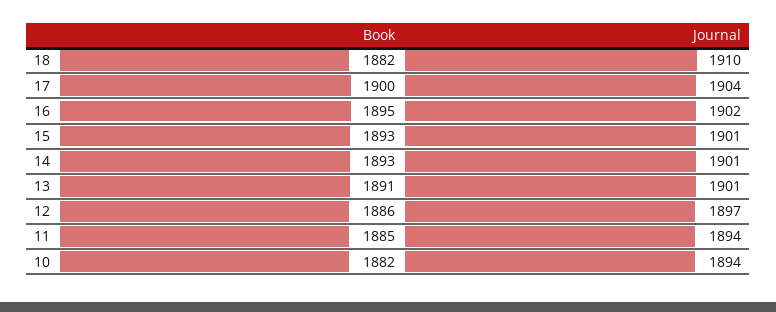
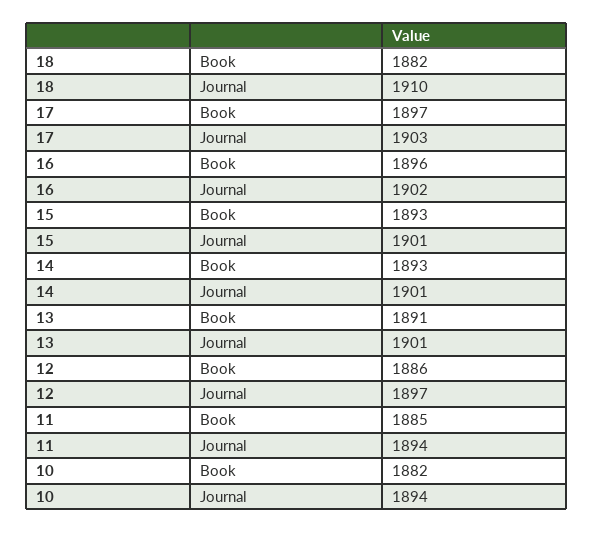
  {
    "Book": {
      "18": 1882,
-     "17": 1900,
+     "17": 1897,
-     "16": 1895,
+     "16": 1896,
      "15": 1893,
      "14": 1893,
      "13": 1891,
      "12": 1886,
      "11": 1885,
      "10": 1882
    },
    "Journal": {
      "18": 1910,
-     "17": 1904,
+     "17": 1903,
      "16": 1902,
      "15": 1901,
      "14": 1901,
      "13": 1901,
      "12": 1897,
      "11": 1894,
      "10": 1894
    }
  }

